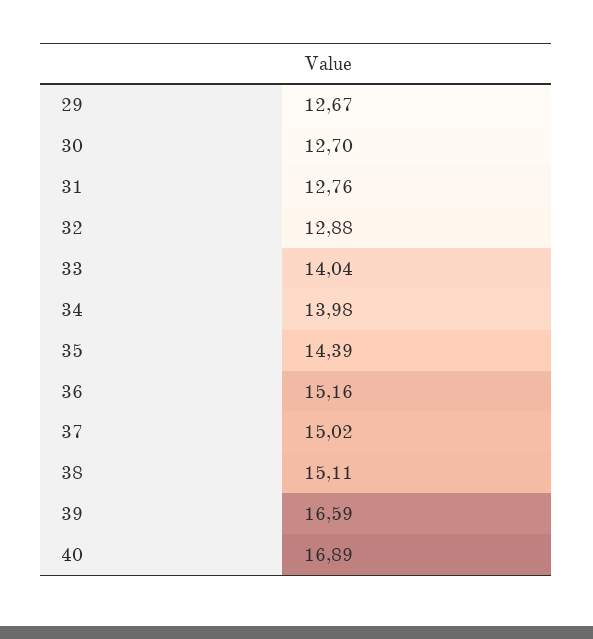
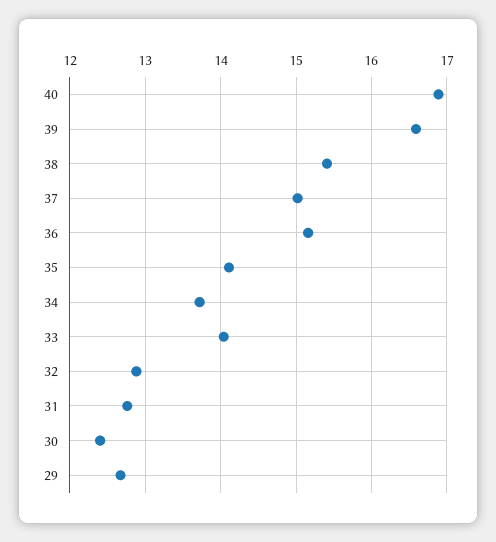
  {
    "29": 12.67,
-   "30": 12.7,
+   "30": 12.4,
    "31": 12.76,
    "32": 12.88,
    "33": 14.04,
-   "34": 13.98,
+   "34": 13.7,
-   "35": 14.39,
+   "35": 14.1,
    "36": 15.16,
    "37": 15.02,
-   "38": 15.11,
+   "38": 15.4,
    "39": 16.59,
    "40": 16.89
  }

